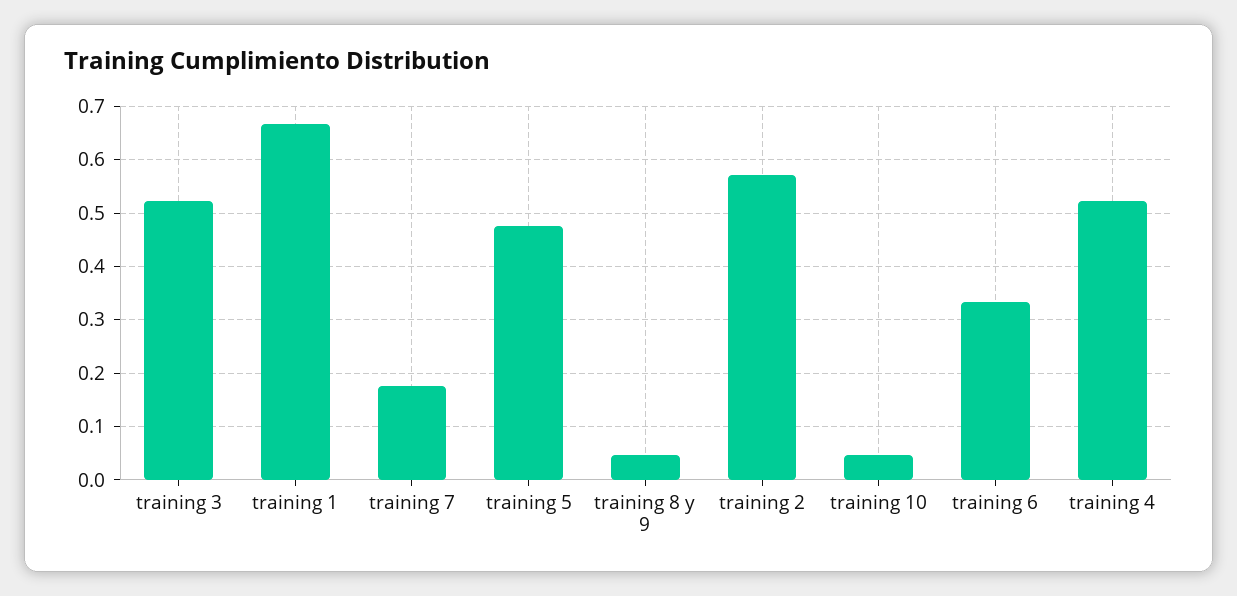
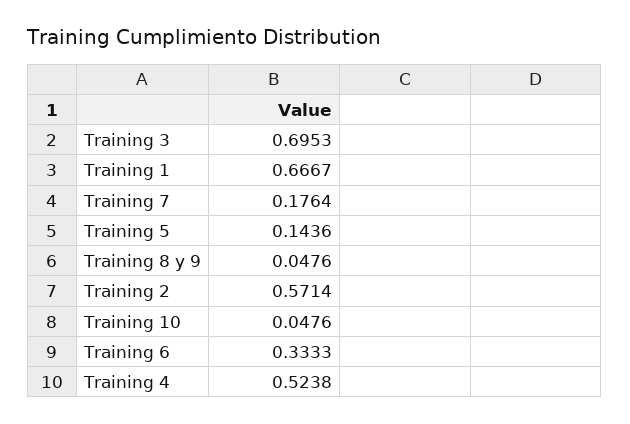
  {
-   "training 3": 0.52,
+   "training 3": 0.6953,
    "training 1": 0.6667,
    "training 7": 0.1764,
-   "training 5": 0.48,
+   "training 5": 0.1436,
    "training 8 y 9": 0.0476,
    "training 2": 0.5714,
    "training 10": 0.0476,
    "training 6": 0.3333,
    "training 4": 0.5238
  }

